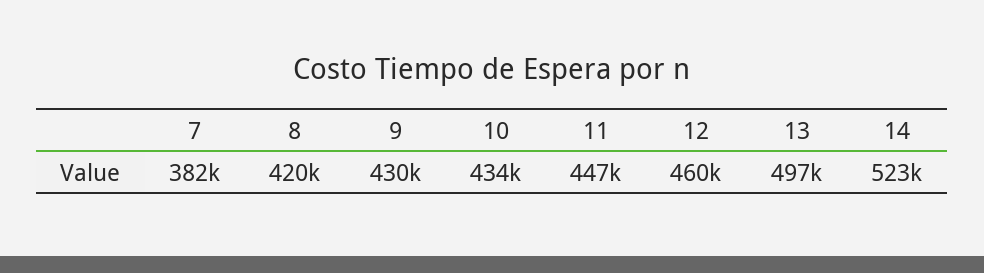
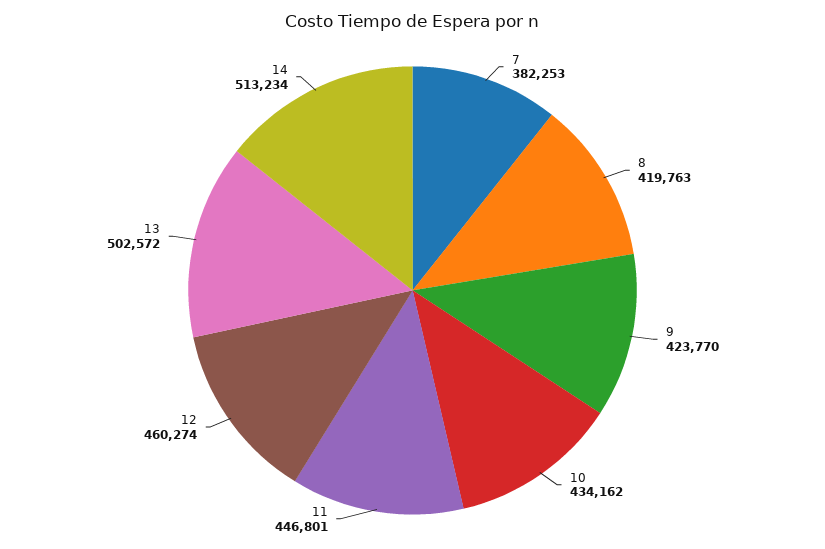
  {
    "7": 382253,
    "8": 419763,
-   "9": 430000,
+   "9": 423770,
    "10": 434162,
    "11": 446801,
    "12": 460274,
-   "13": 497000,
+   "13": 502572,
-   "14": 523000
+   "14": 513234
  }

